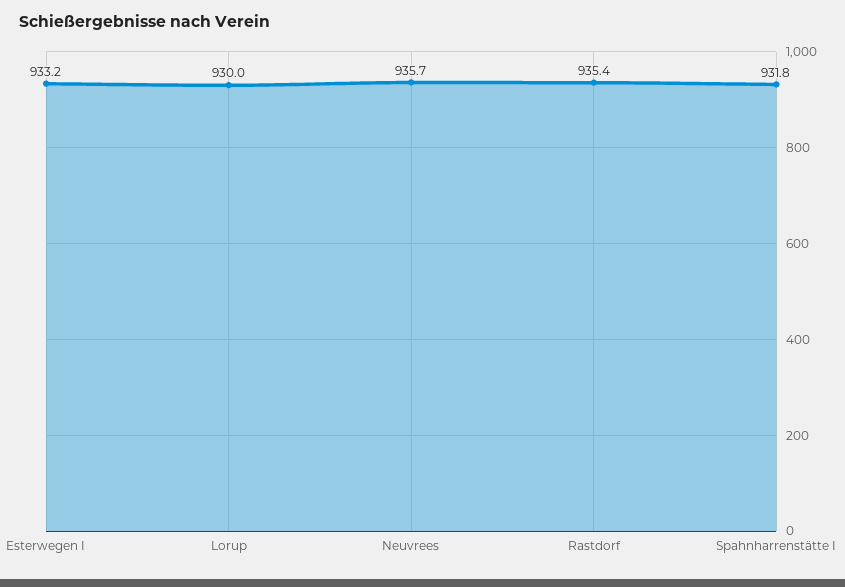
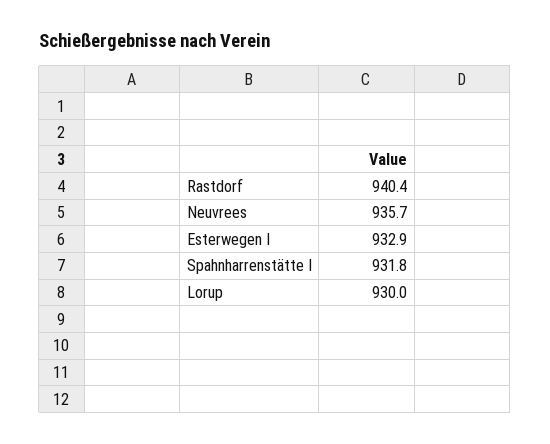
  {
-   "Esterwegen I": 933.2,
+   "Esterwegen I": 932.9,
    "Lorup": 930,
    "Neuvrees": 935.7,
-   "Rastdorf": 935.4,
+   "Rastdorf": 940.4,
    "Spahnharrenstätte I": 931.8
  }

